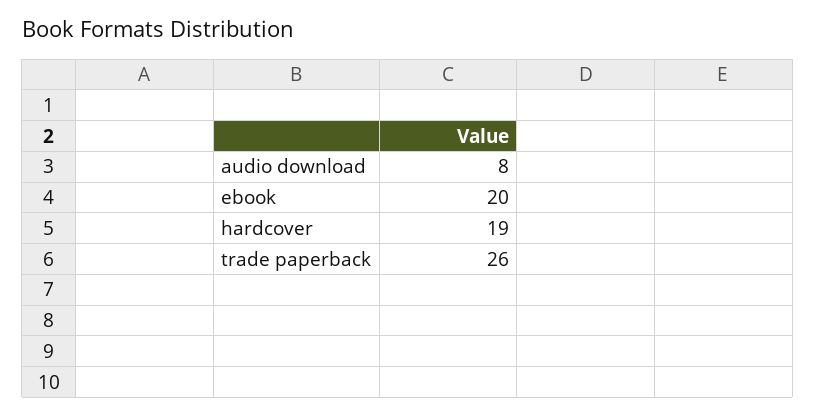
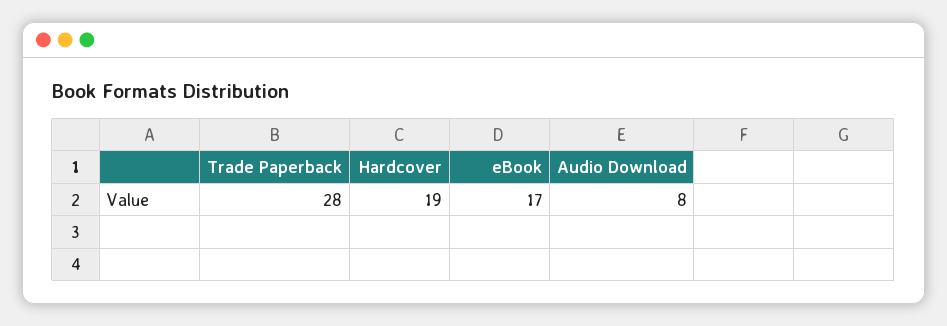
  {
    "audio download": 8,
-   "ebook": 20,
+   "ebook": 17,
    "hardcover": 19,
-   "trade paperback": 26
+   "trade paperback": 28
  }

